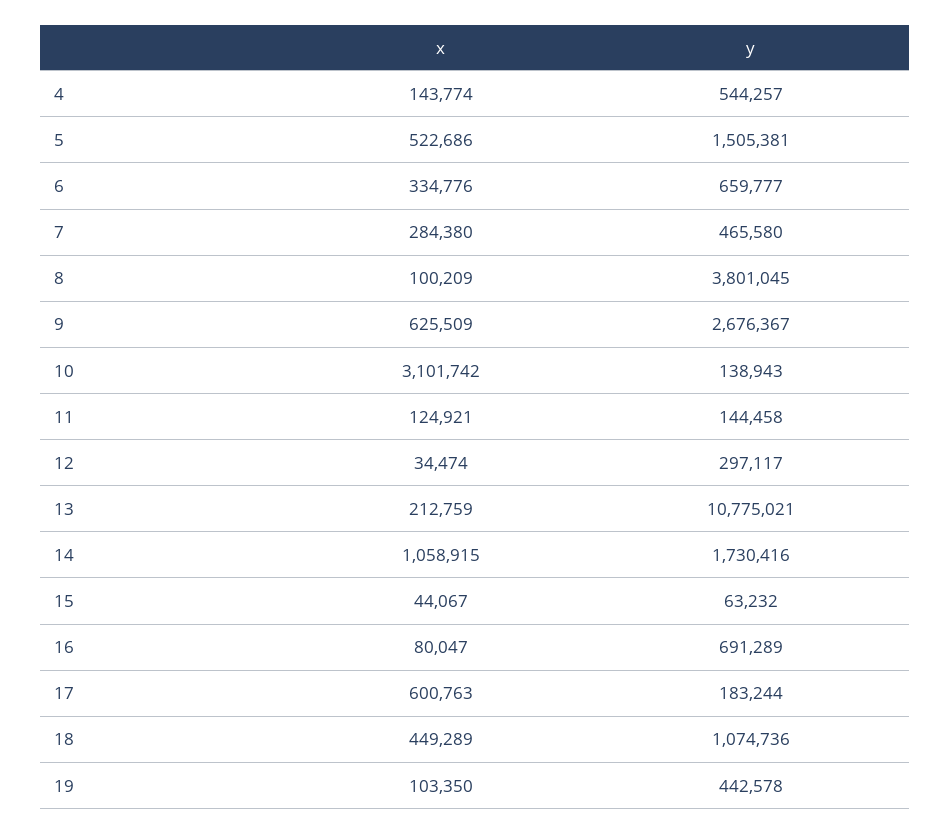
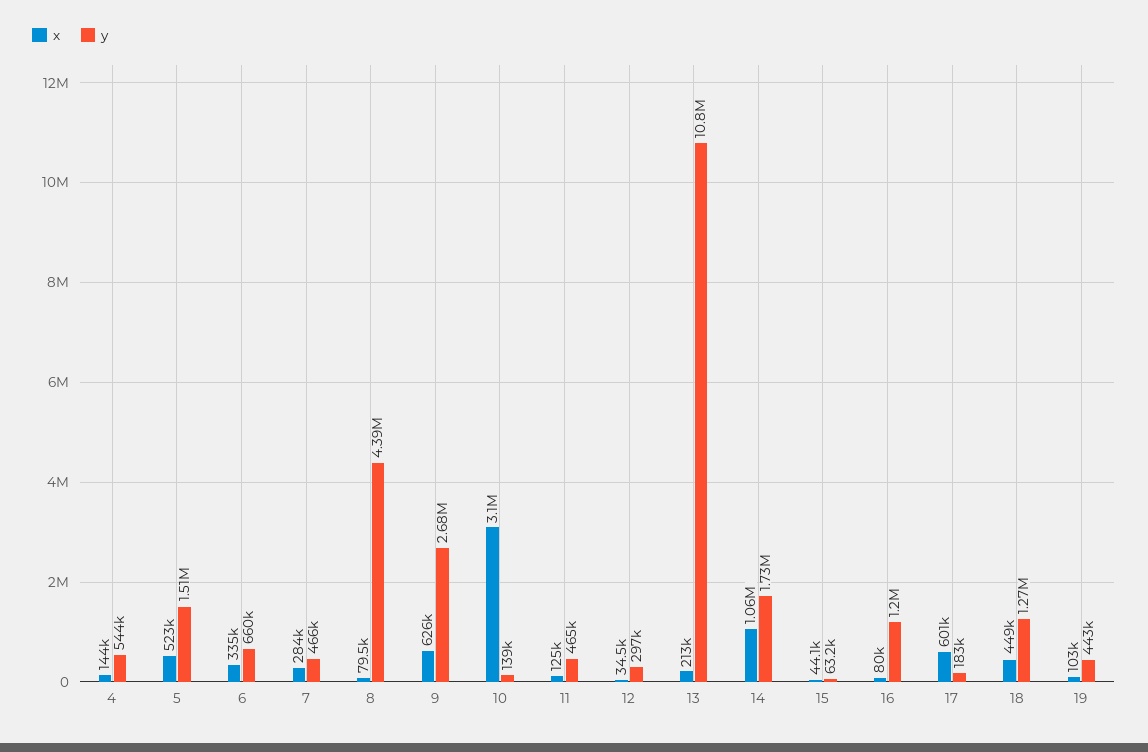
  {
    "x": {
      "4": 143774,
      "5": 522686,
      "6": 334776,
      "7": 284380,
-     "8": 100209,
+     "8": 79500,
      "9": 625509,
      "10": 3101742,
      "11": 124921,
      "12": 34474,
      "13": 212759,
      "14": 1058915,
      "15": 44067,
      "16": 80047,
      "17": 600763,
      "18": 449289,
      "19": 103350
    },
    "y": {
      "4": 544257,
      "5": 1505381,
      "6": 659777,
      "7": 465580,
-     "8": 3801045,
+     "8": 4390000,
      "9": 2676367,
      "10": 138943,
-     "11": 144458,
+     "11": 465000,
      "12": 297117,
      "13": 10775021,
      "14": 1730416,
      "15": 63232,
-     "16": 691289,
+     "16": 1200000,
      "17": 183244,
-     "18": 1074736,
+     "18": 1270000,
      "19": 442578
    }
  }

